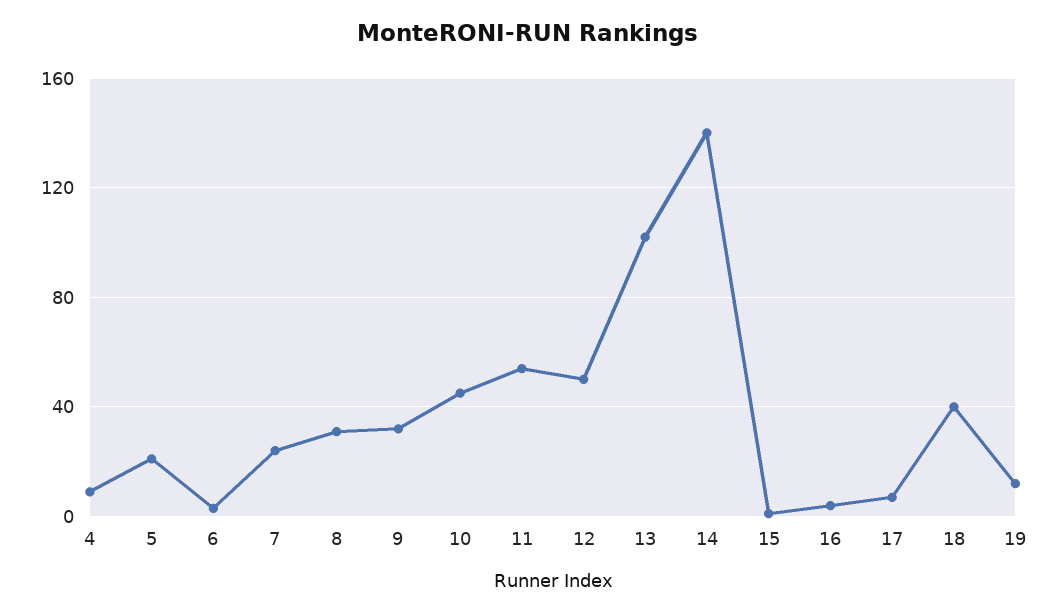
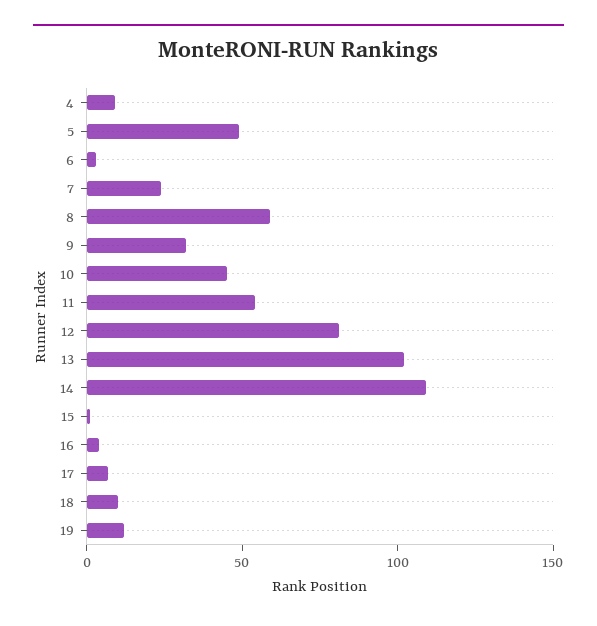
  {
    "4": 10,
-   "5": 20,
+   "5": 50,
    "6": 5,
    "7": 25,
-   "8": 30,
+   "8": 60,
    "9": 30,
    "10": 45,
    "11": 55,
-   "12": 50,
+   "12": 80,
    "13": 100,
-   "14": 140,
+   "14": 110,
    "15": 0,
    "16": 5,
    "17": 5,
-   "18": 40,
+   "18": 10,
    "19": 10
  }

